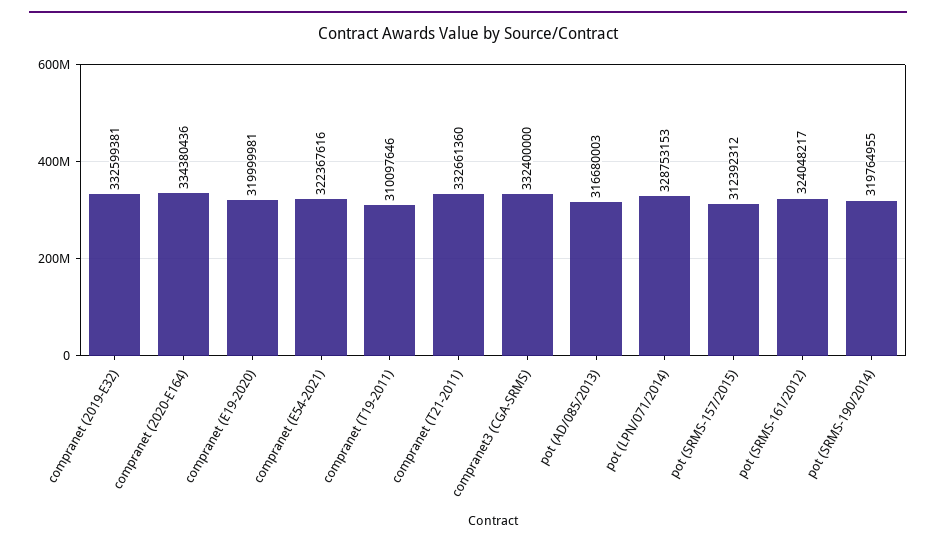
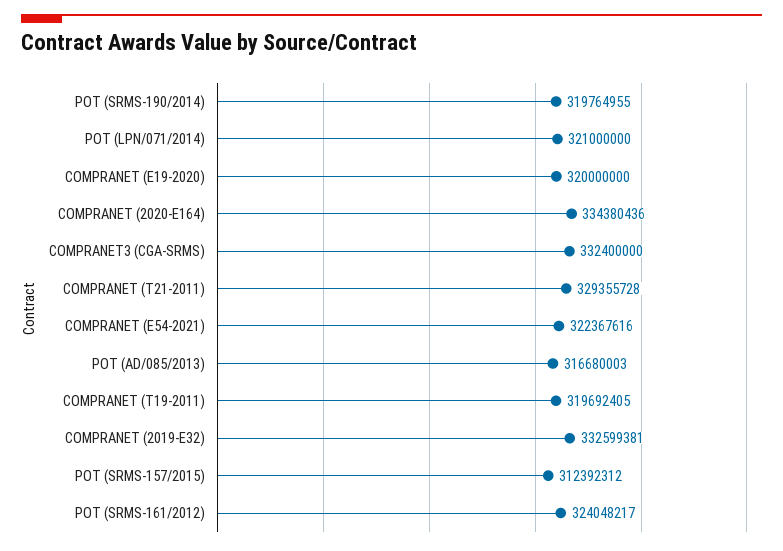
  {
    "compranet (2019-E32)": 332599381,
    "compranet (2020-E164)": 334380436,
-   "compranet (E19-2020)": 319999981,
+   "compranet (E19-2020)": 320000000,
    "compranet (E54-2021)": 322367616,
-   "compranet (T19-2011)": 310097646,
+   "compranet (T19-2011)": 319692405,
-   "compranet (T21-2011)": 332661360,
+   "compranet (T21-2011)": 329355728,
    "compranet3 (CGA-SRMS)": 332400000,
    "pot (AD/085/2013)": 316680003,
-   "pot (LPN/071/2014)": 328753153,
+   "pot (LPN/071/2014)": 321000000,
    "pot (SRMS-157/2015)": 312392312,
    "pot (SRMS-161/2012)": 324048217,
    "pot (SRMS-190/2014)": 319764955
  }

